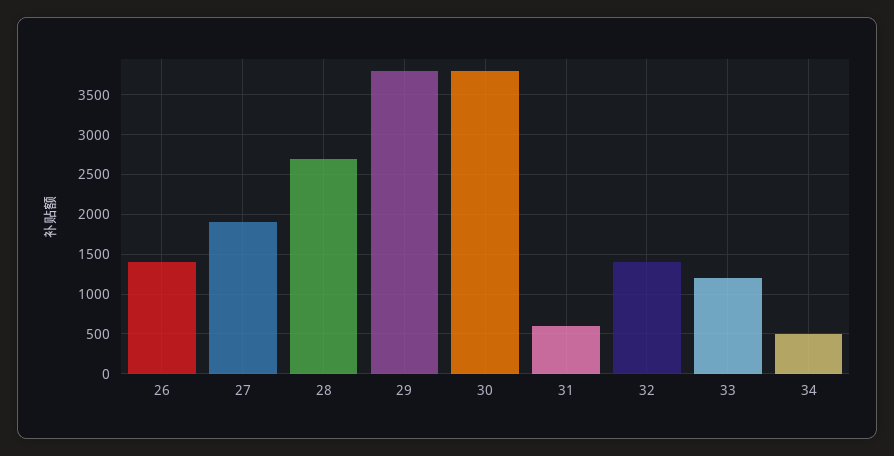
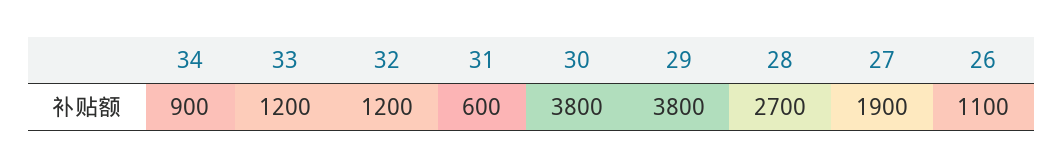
  {
-   "26": 1400,
+   "26": 1100,
    "27": 1900,
    "28": 2700,
    "29": 3800,
    "30": 3800,
    "31": 600,
-   "32": 1400,
+   "32": 1200,
    "33": 1200,
-   "34": 500
+   "34": 900
  }

